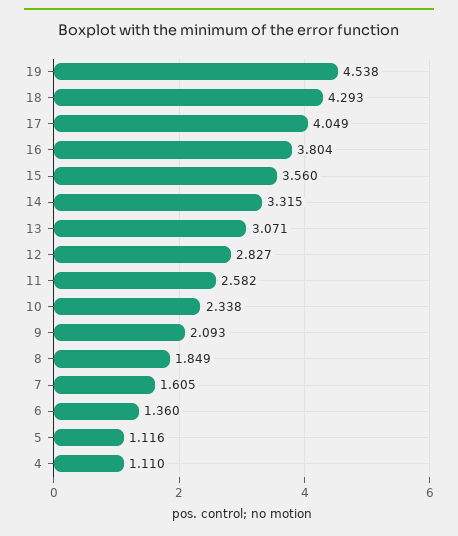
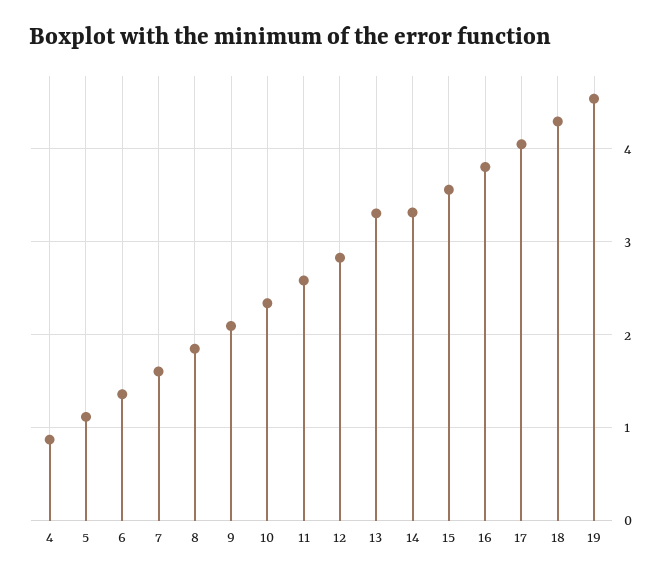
  {
    "19": 4.538,
    "18": 4.293,
    "17": 4.049,
    "16": 3.804,
    "15": 3.56,
    "14": 3.315,
-   "13": 3.071,
+   "13": 3.3,
    "12": 2.827,
    "11": 2.582,
    "10": 2.338,
    "9": 2.093,
    "8": 1.849,
    "7": 1.605,
    "6": 1.36,
    "5": 1.116,
-   "4": 1.11
+   "4": 0.9
  }

